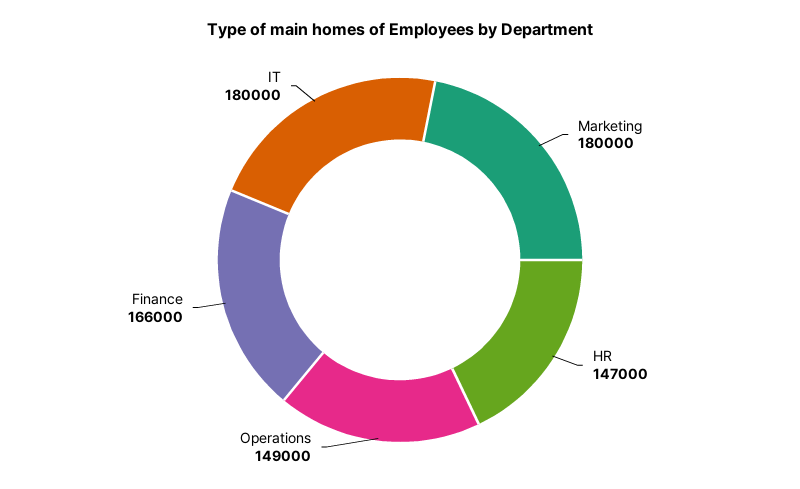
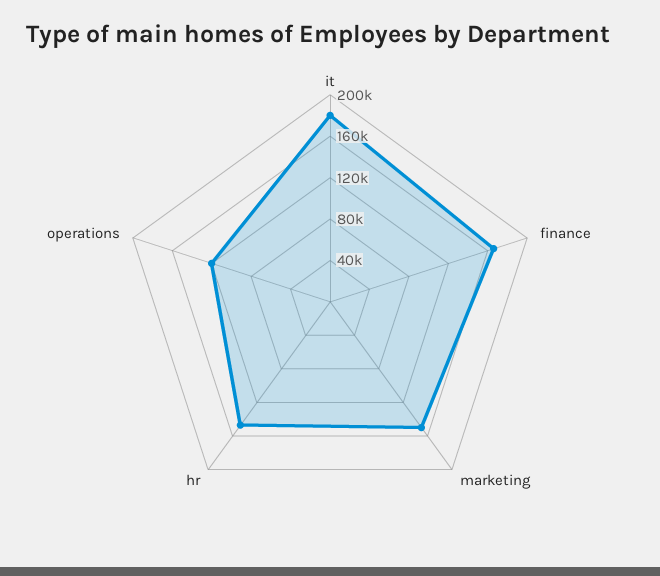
  {
-   "Marketing": 180000,
+   "Marketing": 150000,
    "HR": 147000,
-   "Operations": 149000,
+   "Operations": 120000,
    "Finance": 166000,
    "IT": 180000
  }

